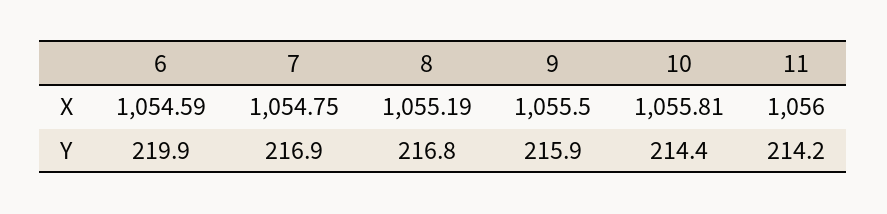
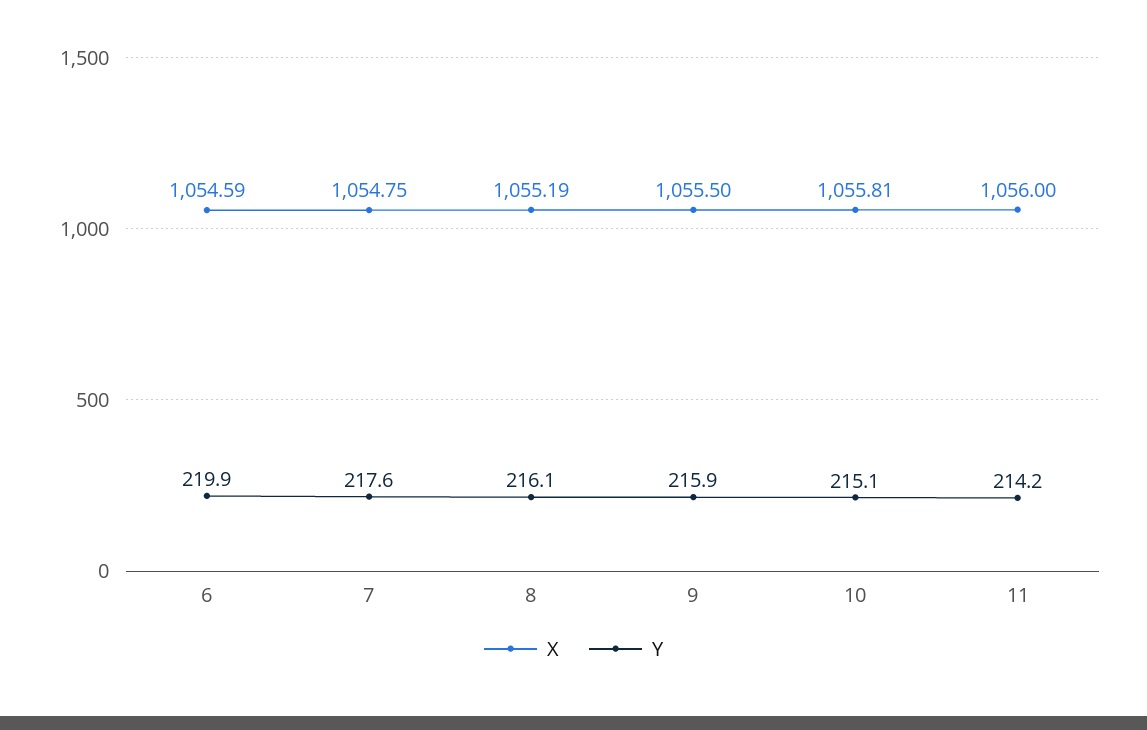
  {
    "X": {
      "6": 1054.59,
      "7": 1054.75,
      "8": 1055.19,
      "9": 1055.5,
      "10": 1055.81,
      "11": 1056
    },
    "Y": {
      "6": 219.9,
-     "7": 216.9,
+     "7": 217.6,
-     "8": 216.8,
+     "8": 216.1,
      "9": 215.9,
-     "10": 214.4,
+     "10": 215.1,
      "11": 214.2
    }
  }

